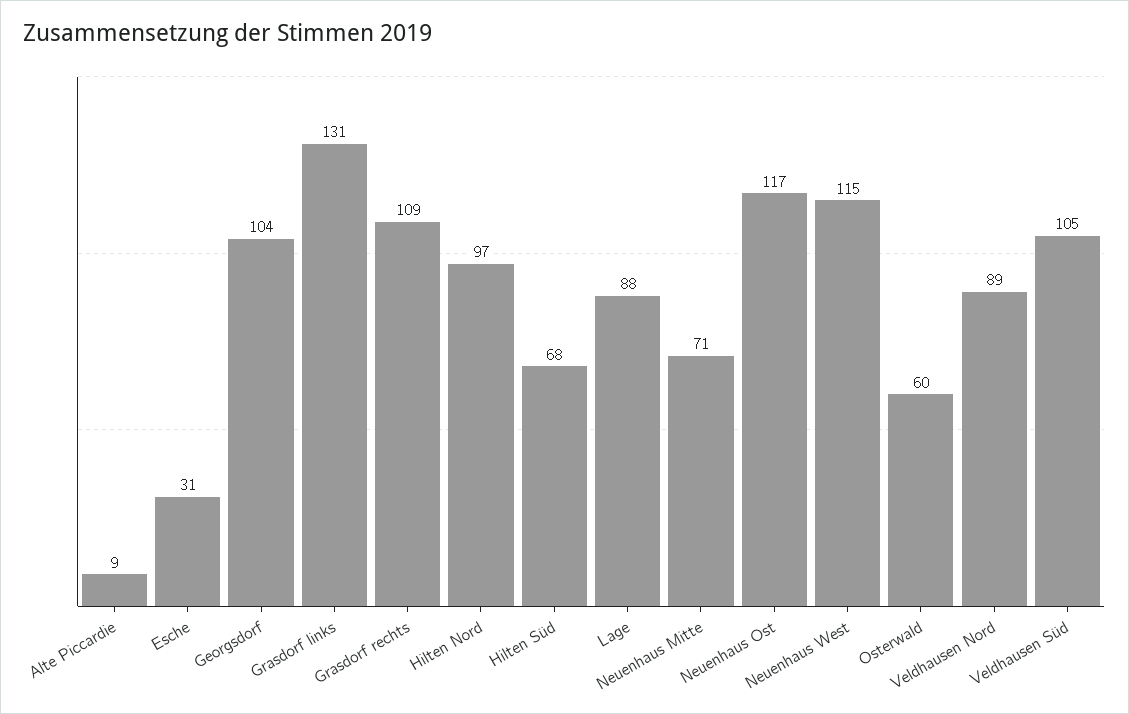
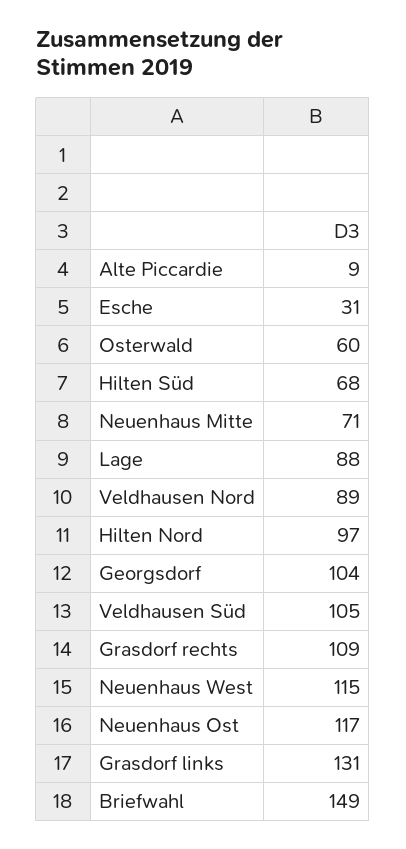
  {
    "Alte Piccardie": 9,
    "Esche": 31,
    "Georgsdorf": 104,
    "Grasdorf links": 131,
    "Grasdorf rechts": 109,
    "Hilten Nord": 97,
    "Hilten Süd": 68,
    "Lage": 88,
    "Neuenhaus Mitte": 71,
    "Neuenhaus Ost": 117,
    "Neuenhaus West": 115,
    "Osterwald": 60,
    "Veldhausen Nord": 89,
-   "Veldhausen Süd": 105
+   "Veldhausen Süd": 105,
+   "Briefwahl": 149
  }

